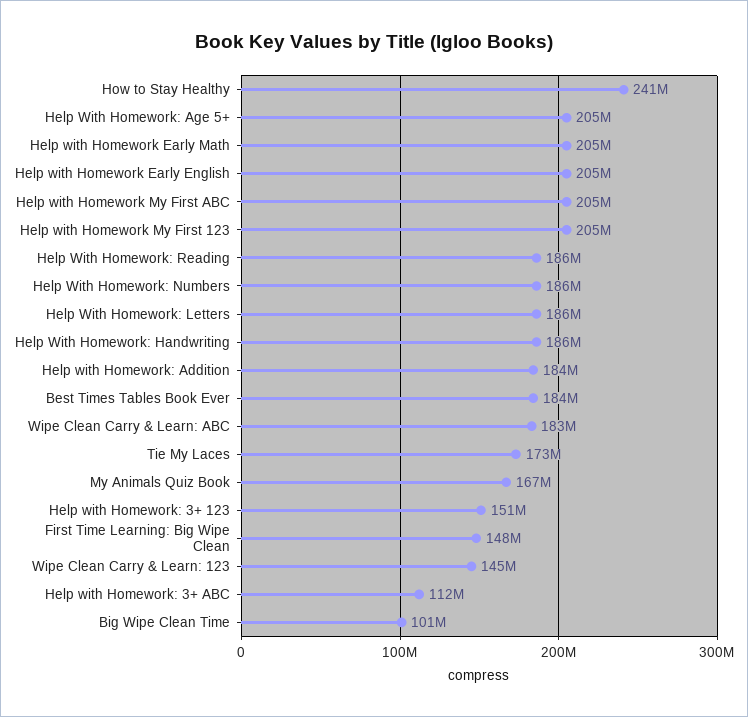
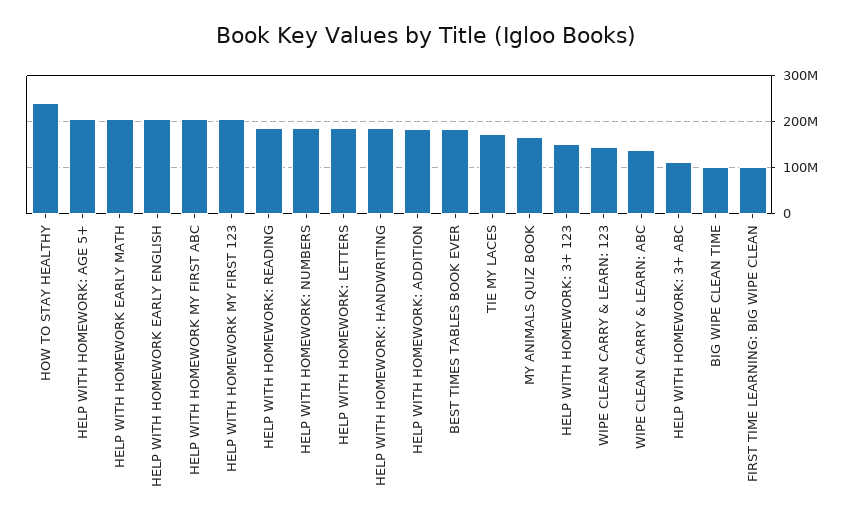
  {
    "How to Stay Healthy": 241000000,
    "Help With Homework: Age 5+": 205000000,
    "Help with Homework Early Math": 205000000,
    "Help with Homework Early English": 205000000,
    "Help with Homework My First ABC": 205000000,
    "Help with Homework My First 123": 205000000,
    "Help With Homework: Reading": 186000000,
    "Help With Homework: Numbers": 186000000,
    "Help With Homework: Letters": 186000000,
    "Help With Homework: Handwriting": 186000000,
    "Help with Homework: Addition": 184000000,
    "Best Times Tables Book Ever": 184000000,
-   "Wipe Clean Carry & Learn: ABC": 183000000,
+   "Wipe Clean Carry & Learn: ABC": 140000000,
    "Tie My Laces": 173000000,
    "My Animals Quiz Book": 167000000,
    "Help with Homework: 3+ 123": 151000000,
-   "First Time Learning: Big Wipe Clean": 148000000,
+   "First Time Learning: Big Wipe Clean": 100000000,
    "Wipe Clean Carry & Learn: 123": 145000000,
    "Help with Homework: 3+ ABC": 112000000,
    "Big Wipe Clean Time": 101000000
  }

